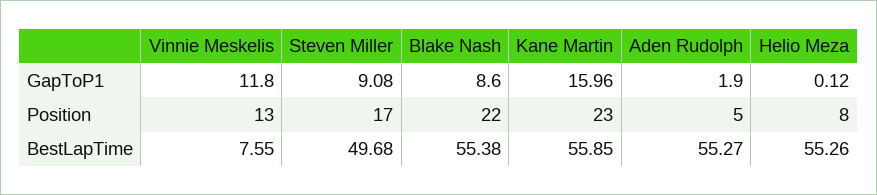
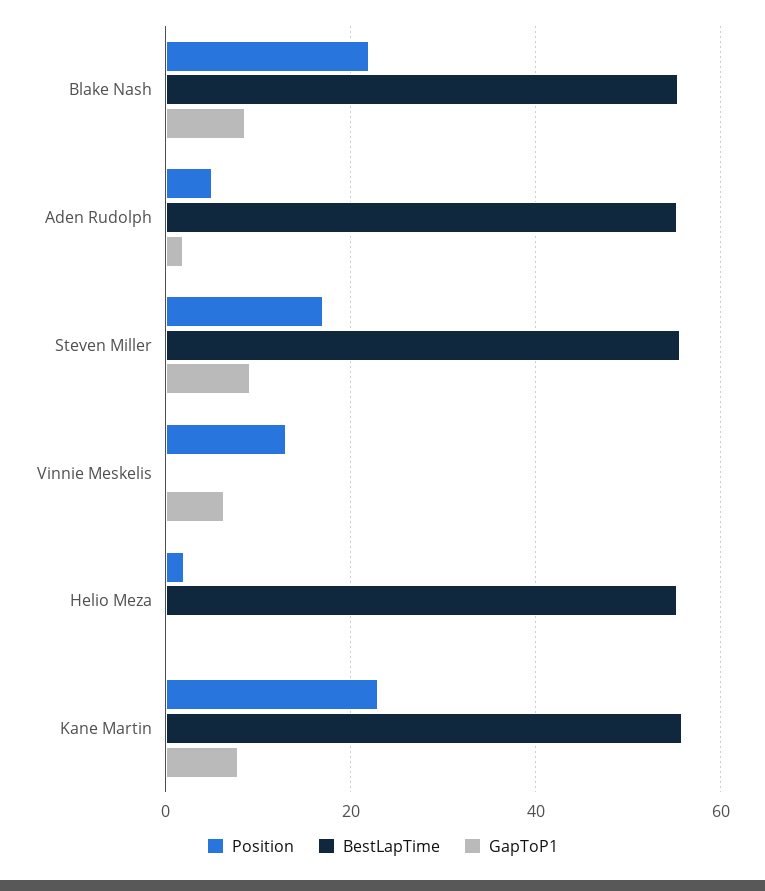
  {
    "GapToP1": {
-     "Vinnie Meskelis": 11.8,
+     "Vinnie Meskelis": 6,
      "Steven Miller": 9.08,
      "Blake Nash": 8.6,
-     "Kane Martin": 15.96,
+     "Kane Martin": 8,
      "Aden Rudolph": 1.9,
      "Helio Meza": 0.12
    },
    "Position": {
      "Vinnie Meskelis": 13,
      "Steven Miller": 17,
      "Blake Nash": 22,
      "Kane Martin": 23,
      "Aden Rudolph": 5,
-     "Helio Meza": 8
+     "Helio Meza": 2
    },
    "BestLapTime": {
-     "Vinnie Meskelis": 7.55,
+     "Vinnie Meskelis": 0,
-     "Steven Miller": 49.68,
+     "Steven Miller": 56,
      "Blake Nash": 55.38,
      "Kane Martin": 55.85,
      "Aden Rudolph": 55.27,
      "Helio Meza": 55.26
    }
  }

